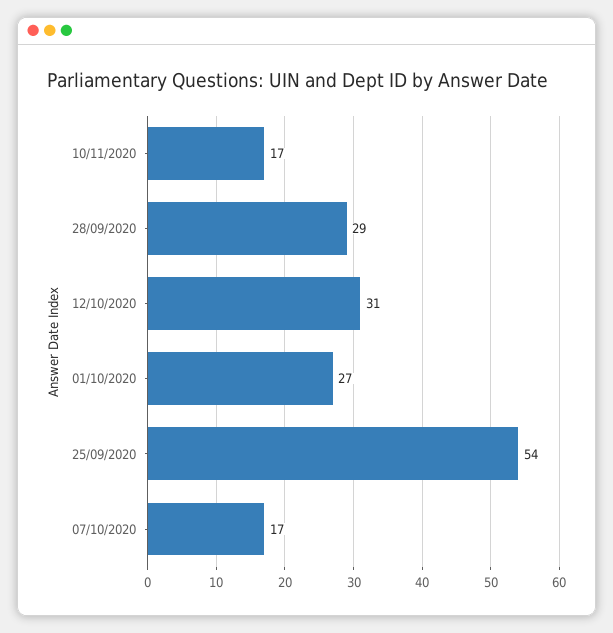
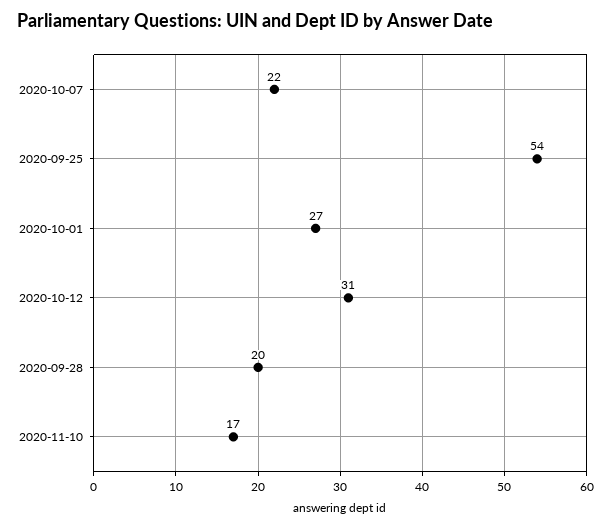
  {
    "10/11/2020": 17,
-   "28/09/2020": 29,
+   "28/09/2020": 20,
    "12/10/2020": 31,
    "01/10/2020": 27,
    "25/09/2020": 54,
-   "07/10/2020": 17
+   "07/10/2020": 22
  }

